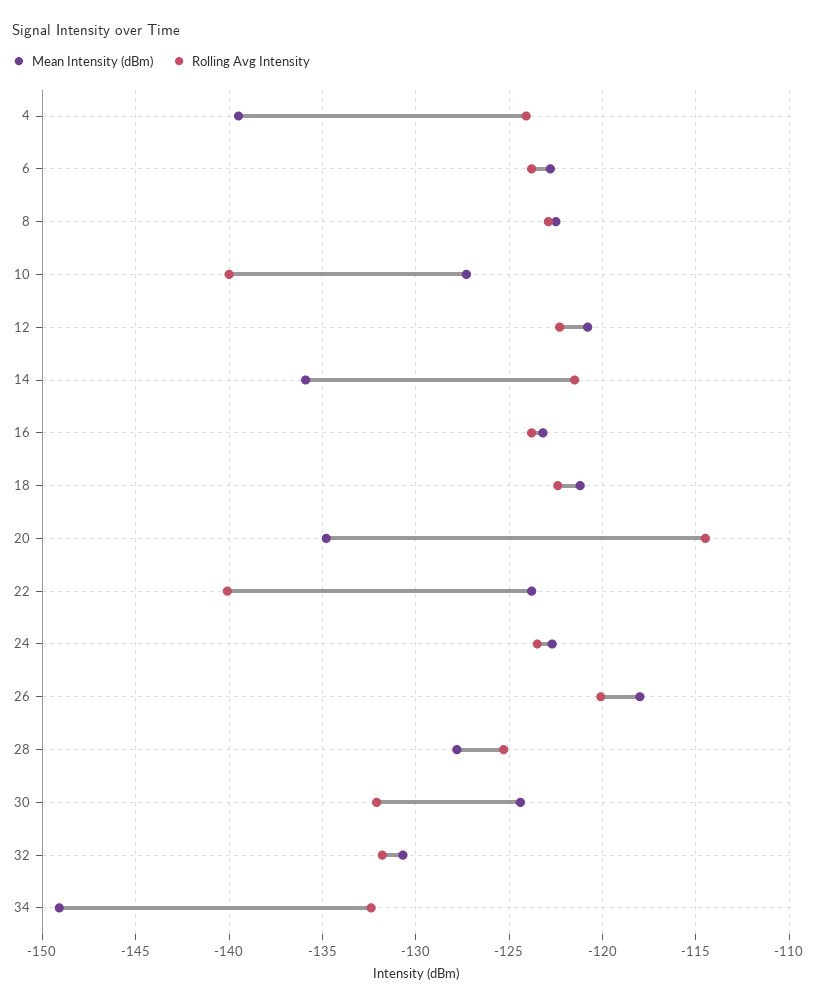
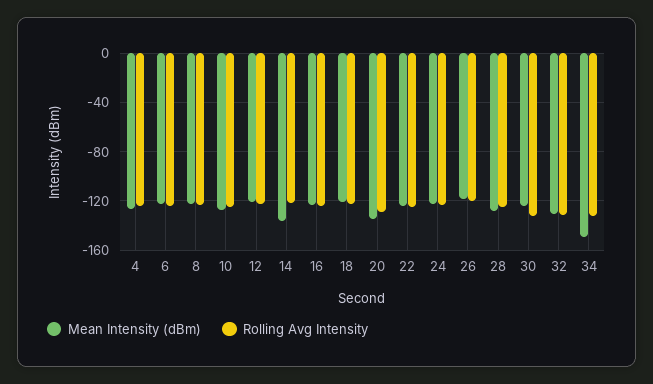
  {
    "Mean Intensity (dBm)": {
-     "4": -139.5,
+     "4": -125,
      "6": -123,
      "8": -122.5,
      "10": -127.5,
      "12": -121,
      "14": -136,
      "16": -123,
      "18": -121,
      "20": -135,
      "22": -124,
      "24": -122.5,
      "26": -118,
      "28": -128,
      "30": -124.5,
      "32": -130.5,
      "34": -149
    },
    "Rolling Avg Intensity": {
      "4": -124,
      "6": -124,
      "8": -123,
-     "10": -140,
+     "10": -125,
      "12": -122.5,
      "14": -121.5,
      "16": -124,
      "18": -122.5,
-     "20": -114.5,
+     "20": -130,
-     "22": -140,
+     "22": -125,
      "24": -123.5,
      "26": -120,
      "28": -125.5,
      "30": -132,
      "32": -132,
      "34": -132.5
    }
  }

